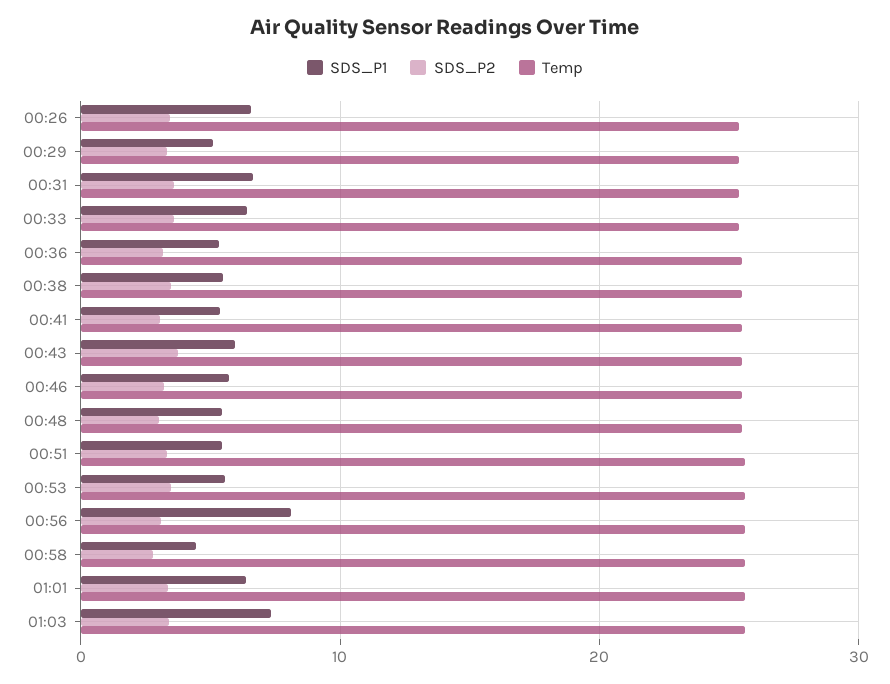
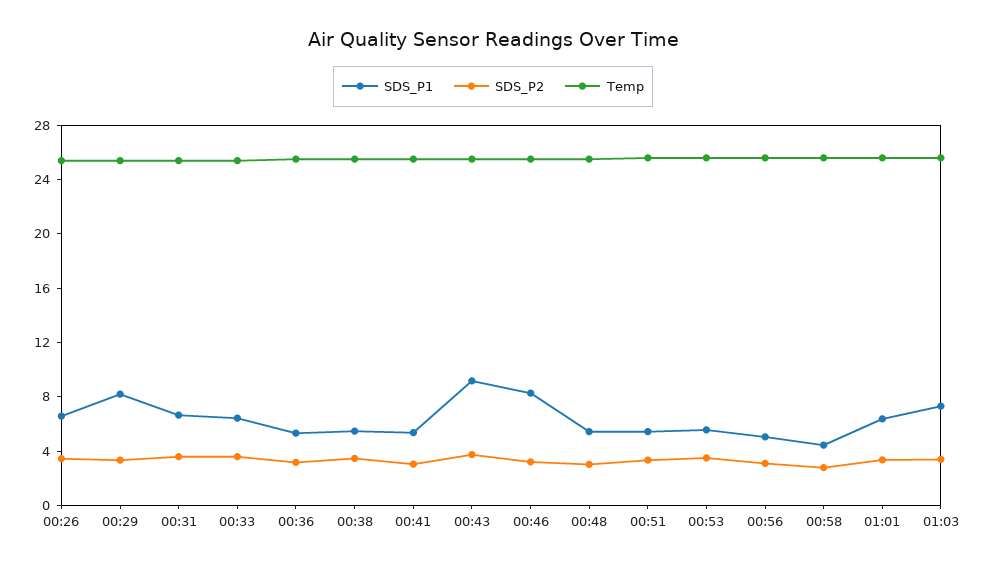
  {
    "SDS_P1": {
      "00:26": 7,
-     "00:29": 5,
+     "00:29": 8,
      "00:31": 7,
      "00:33": 6,
      "00:36": 5,
      "00:38": 5,
      "00:41": 5,
-     "00:43": 6,
+     "00:43": 9,
-     "00:46": 6,
+     "00:46": 8,
      "00:48": 5,
      "00:51": 5,
      "00:53": 6,
-     "00:56": 8,
+     "00:56": 5,
      "00:58": 4,
      "01:01": 6,
      "01:03": 7
    },
    "SDS_P2": {
      "00:26": 3,
      "00:29": 3,
      "00:31": 4,
      "00:33": 4,
      "00:36": 3,
      "00:38": 3,
      "00:41": 3,
      "00:43": 4,
      "00:46": 3,
      "00:48": 3,
      "00:51": 3,
      "00:53": 4,
      "00:56": 3,
      "00:58": 3,
      "01:01": 3,
      "01:03": 3
    },
    "Temp": {
      "00:26": 25,
      "00:29": 25,
      "00:31": 25,
      "00:33": 25,
      "00:36": 26,
      "00:38": 26,
      "00:41": 26,
      "00:43": 26,
      "00:46": 26,
      "00:48": 26,
      "00:51": 26,
      "00:53": 26,
      "00:56": 26,
      "00:58": 26,
      "01:01": 26,
      "01:03": 26
    }
  }

